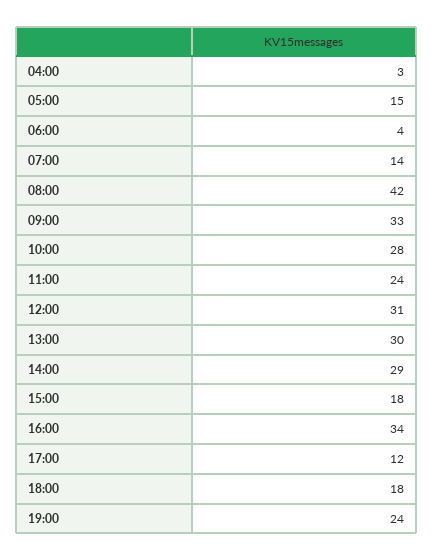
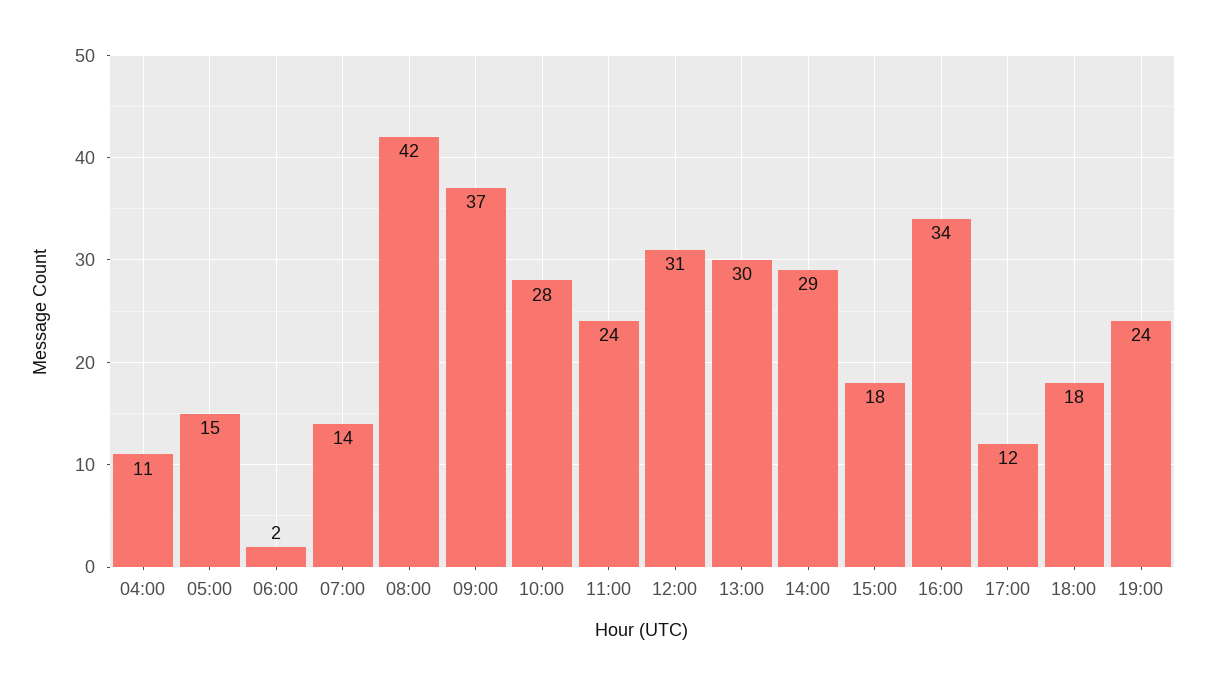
  {
-   "04:00": 3,
+   "04:00": 11,
    "05:00": 15,
-   "06:00": 4,
+   "06:00": 2,
    "07:00": 14,
    "08:00": 42,
-   "09:00": 33,
+   "09:00": 37,
    "10:00": 28,
    "11:00": 24,
    "12:00": 31,
    "13:00": 30,
    "14:00": 29,
    "15:00": 18,
    "16:00": 34,
    "17:00": 12,
    "18:00": 18,
    "19:00": 24
  }

